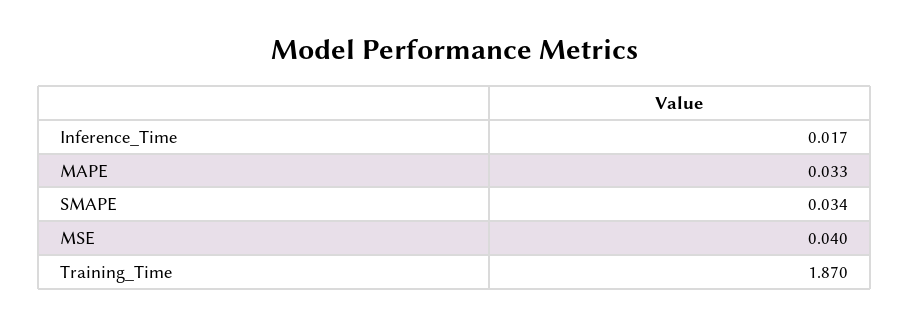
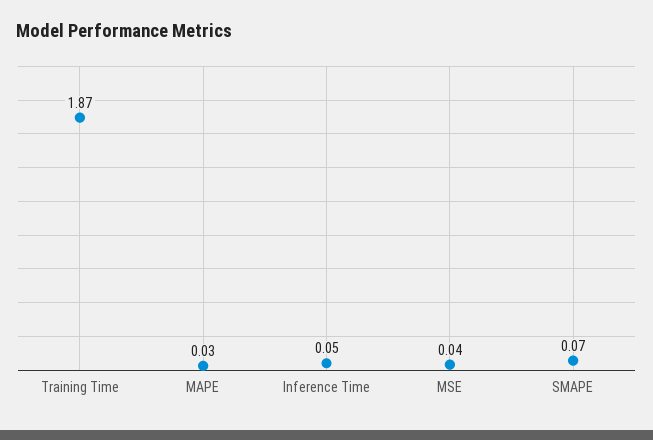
  {
-   "Inference_Time": 0.017,
+   "Inference_Time": 0.05,
    "MAPE": 0.033,
-   "SMAPE": 0.034,
+   "SMAPE": 0.07,
    "MSE": 0.04,
    "Training_Time": 1.87
  }

